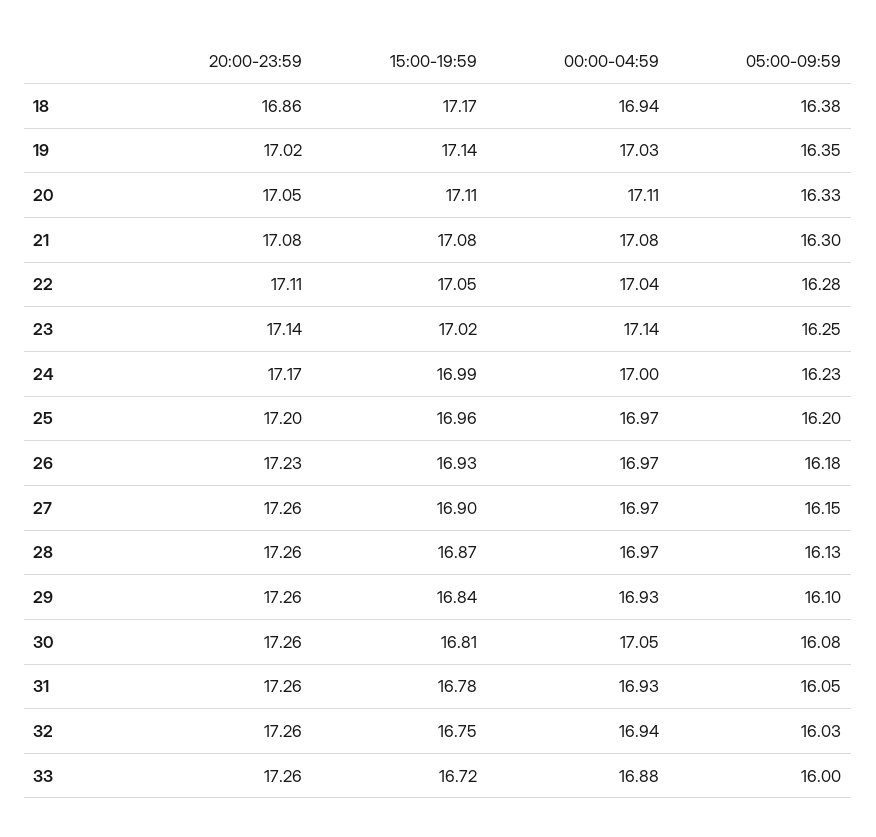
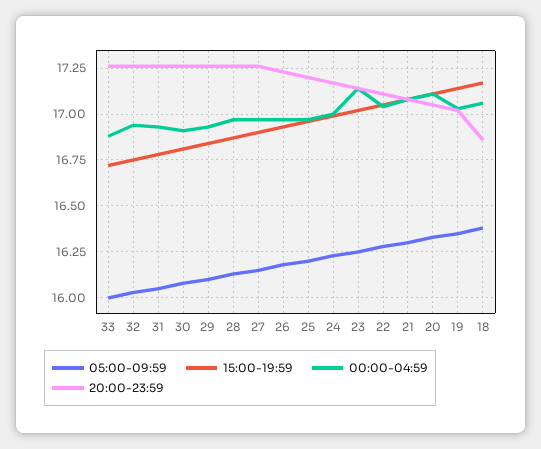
  {
    "20:00-23:59": {
      "18": 16.86,
      "19": 17.02,
      "20": 17.05,
      "21": 17.08,
      "22": 17.11,
      "23": 17.14,
      "24": 17.17,
      "25": 17.2,
      "26": 17.23,
      "27": 17.26,
      "28": 17.26,
      "29": 17.26,
      "30": 17.26,
      "31": 17.26,
      "32": 17.26,
      "33": 17.26
    },
    "15:00-19:59": {
      "18": 17.17,
      "19": 17.14,
      "20": 17.11,
      "21": 17.08,
      "22": 17.05,
      "23": 17.02,
      "24": 16.99,
      "25": 16.96,
      "26": 16.93,
      "27": 16.9,
      "28": 16.87,
      "29": 16.84,
      "30": 16.81,
      "31": 16.78,
      "32": 16.75,
      "33": 16.72
    },
    "00:00-04:59": {
-     "18": 16.94,
+     "18": 17.05,
      "19": 17.03,
      "20": 17.11,
      "21": 17.08,
      "22": 17.04,
      "23": 17.14,
      "24": 17,
      "25": 16.97,
      "26": 16.97,
      "27": 16.97,
      "28": 16.97,
      "29": 16.93,
-     "30": 17.05,
+     "30": 16.9,
      "31": 16.93,
      "32": 16.94,
      "33": 16.88
    },
    "05:00-09:59": {
      "18": 16.38,
      "19": 16.35,
      "20": 16.33,
      "21": 16.3,
      "22": 16.28,
      "23": 16.25,
      "24": 16.23,
      "25": 16.2,
      "26": 16.18,
      "27": 16.15,
      "28": 16.13,
      "29": 16.1,
      "30": 16.08,
      "31": 16.05,
      "32": 16.03,
      "33": 16
    }
  }

